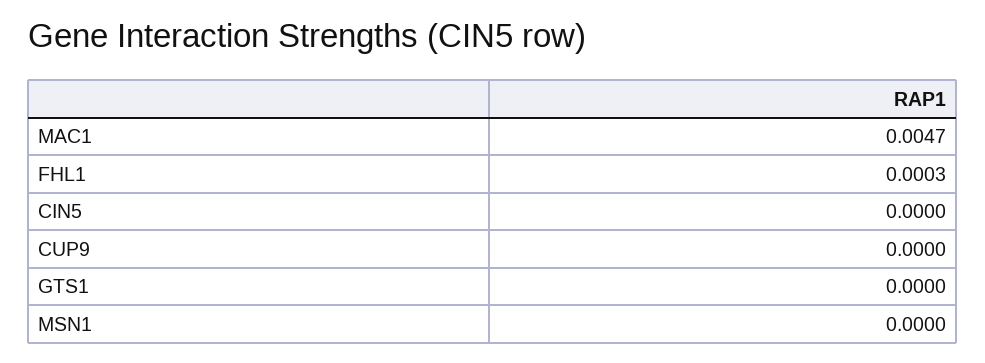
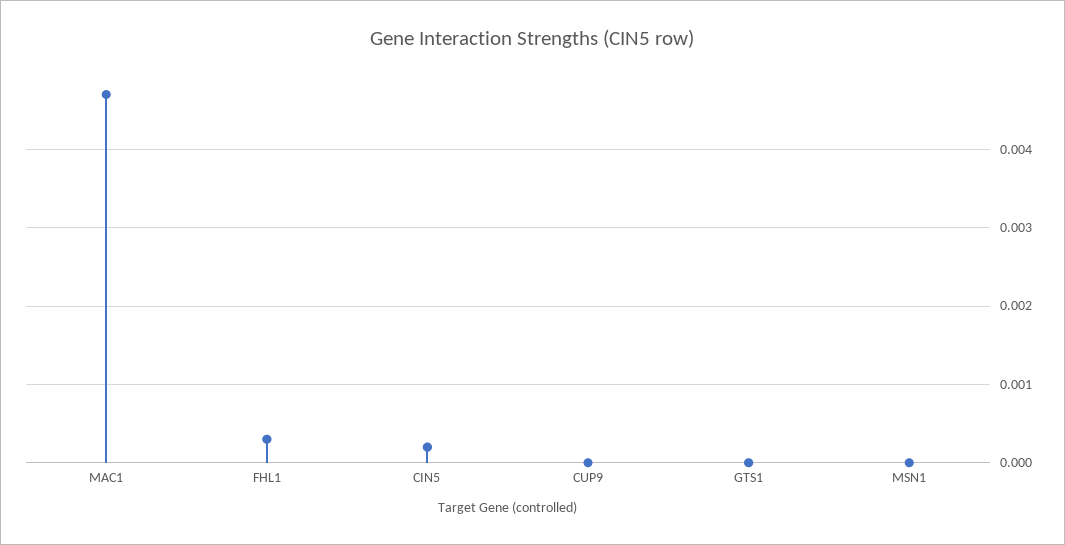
  {
    "MAC1": 0.0047,
    "FHL1": 0.0003,
-   "CIN5": 0,
+   "CIN5": 0.0002,
    "CUP9": 0,
    "GTS1": 0,
    "MSN1": 0
  }

